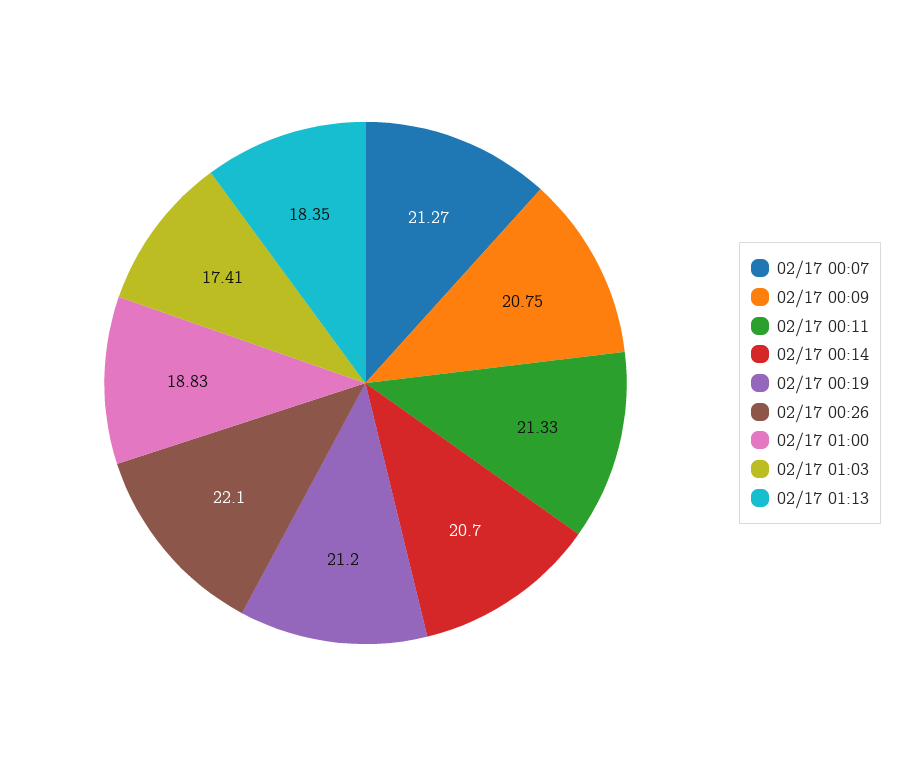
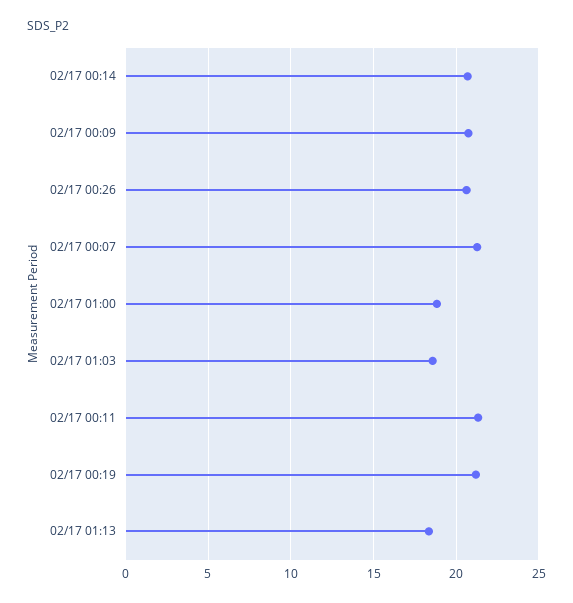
  {
    "02/17 00:07": 21.27,
    "02/17 00:09": 20.75,
    "02/17 00:11": 21.33,
    "02/17 00:14": 20.7,
    "02/17 00:19": 21.2,
-   "02/17 00:26": 22.1,
+   "02/17 00:26": 20.5,
    "02/17 01:00": 18.83,
-   "02/17 01:03": 17.41,
+   "02/17 01:03": 18.5,
    "02/17 01:13": 18.35
  }

